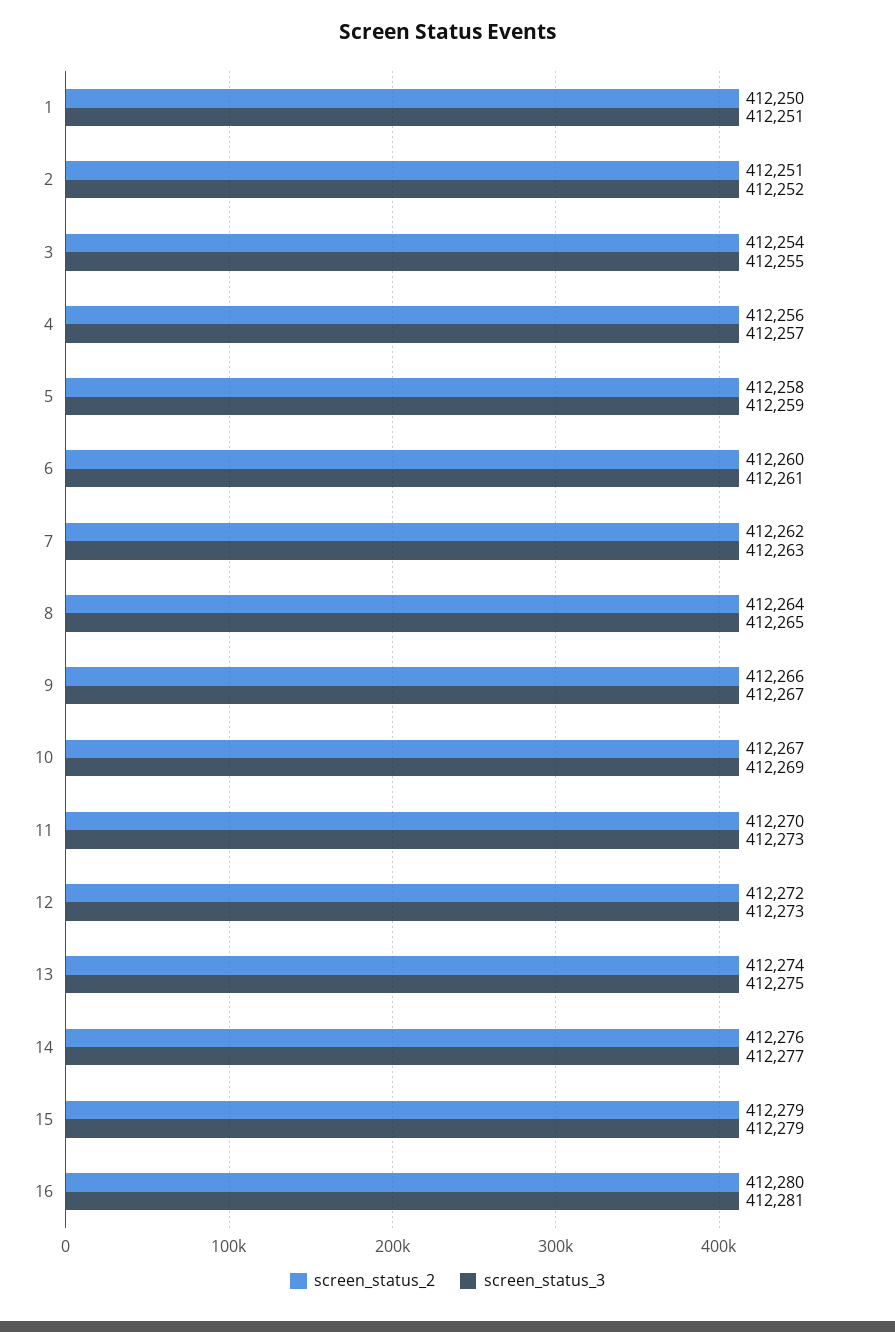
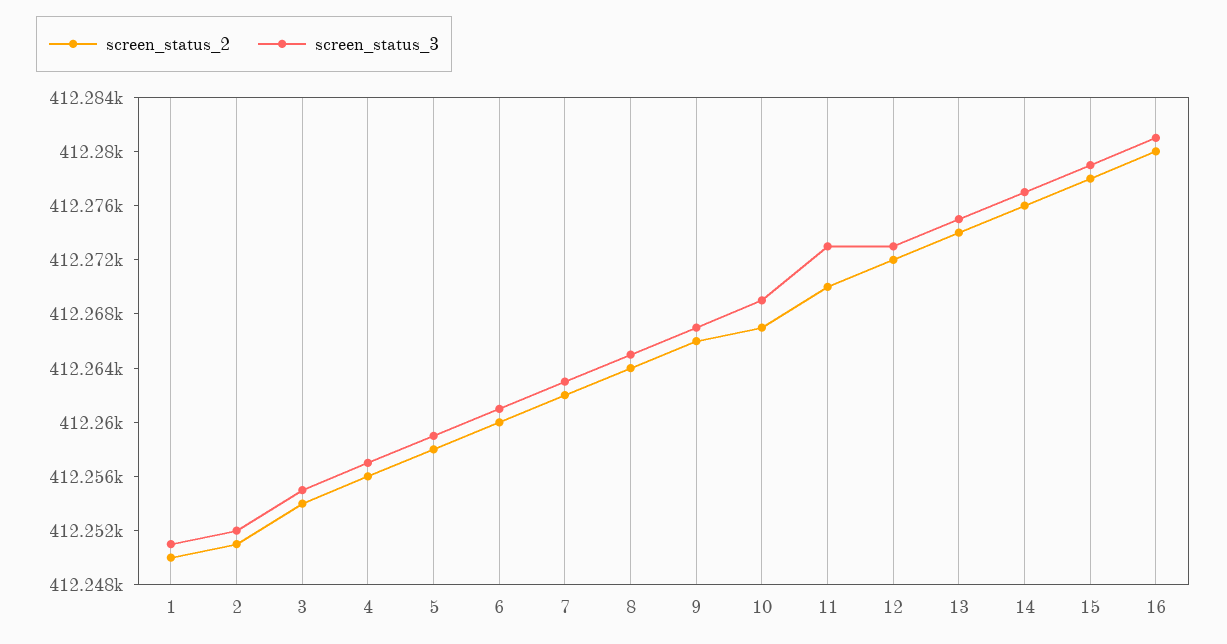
  {
    "screen_status_2": {
      "1": 412250,
      "2": 412251,
      "3": 412254,
      "4": 412256,
      "5": 412258,
      "6": 412260,
      "7": 412262,
      "8": 412264,
      "9": 412266,
      "10": 412267,
      "11": 412270,
      "12": 412272,
      "13": 412274,
      "14": 412276,
-     "15": 412279,
+     "15": 412278,
      "16": 412280
    },
    "screen_status_3": {
      "1": 412251,
      "2": 412252,
      "3": 412255,
      "4": 412257,
      "5": 412259,
      "6": 412261,
      "7": 412263,
      "8": 412265,
      "9": 412267,
      "10": 412269,
      "11": 412273,
      "12": 412273,
      "13": 412275,
      "14": 412277,
      "15": 412279,
      "16": 412281
    }
  }

